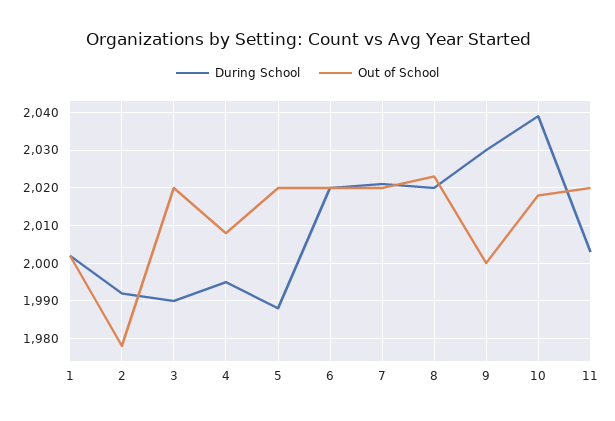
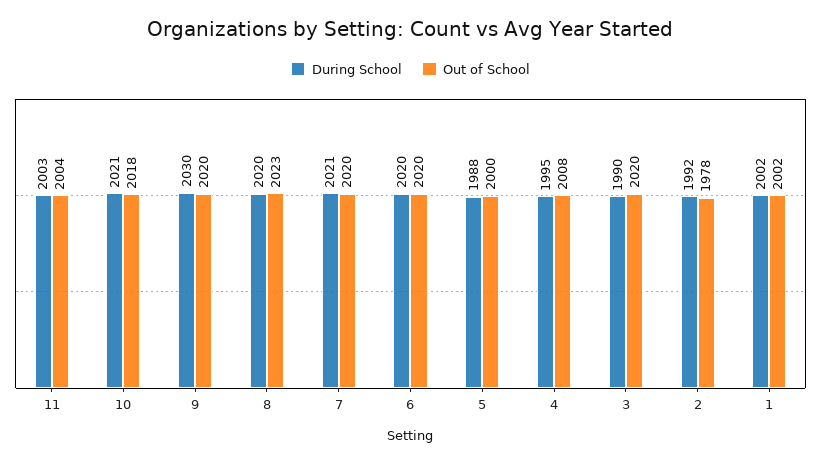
  {
    "During School": {
      "1": 2002,
      "2": 1992,
      "3": 1990,
      "4": 1995,
      "5": 1988,
      "6": 2020,
      "7": 2021,
      "8": 2020,
      "9": 2030,
-     "10": 2040,
+     "10": 2021,
      "11": 2003
    },
    "Out of School": {
      "1": 2002,
      "2": 1978,
      "3": 2020,
      "4": 2008,
-     "5": 2020,
+     "5": 2000,
      "6": 2020,
      "7": 2020,
      "8": 2023,
-     "9": 2000,
+     "9": 2020,
      "10": 2018,
-     "11": 2020
+     "11": 2004
    }
  }

